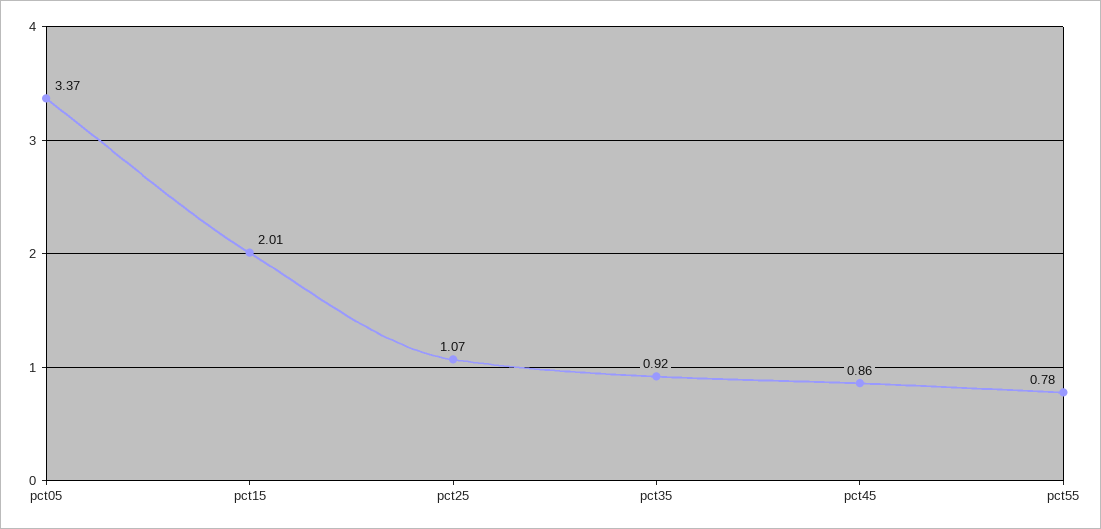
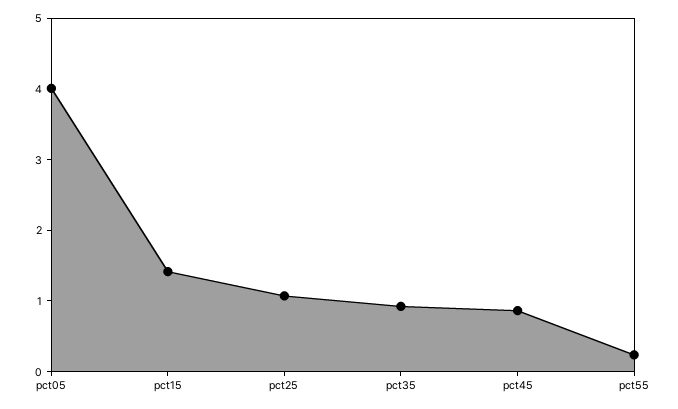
  {
-   "pct05": 3.37,
+   "pct05": 4,
-   "pct15": 2.01,
+   "pct15": 1.4,
    "pct25": 1.07,
    "pct35": 0.92,
    "pct45": 0.86,
-   "pct55": 0.78
+   "pct55": 0.2
  }

